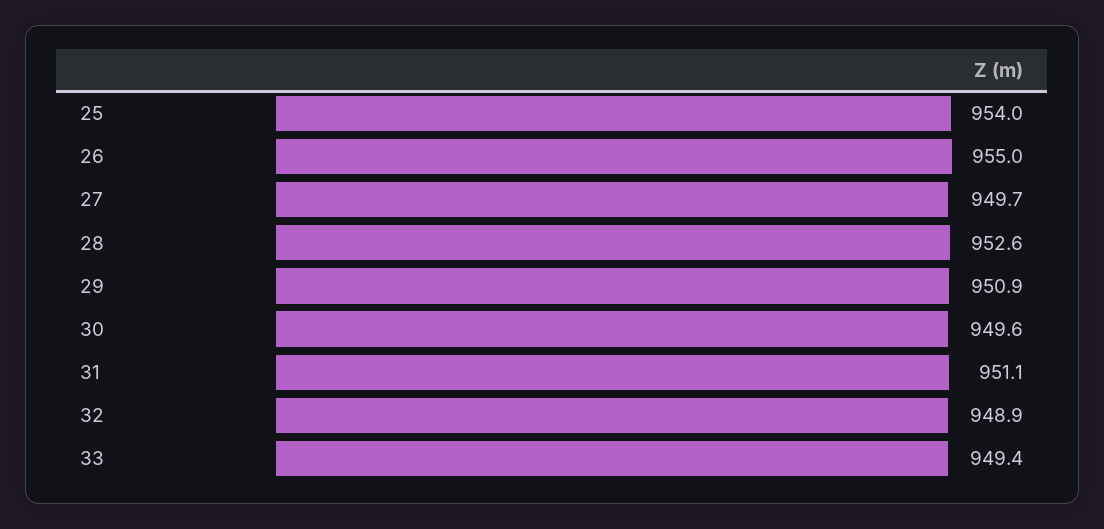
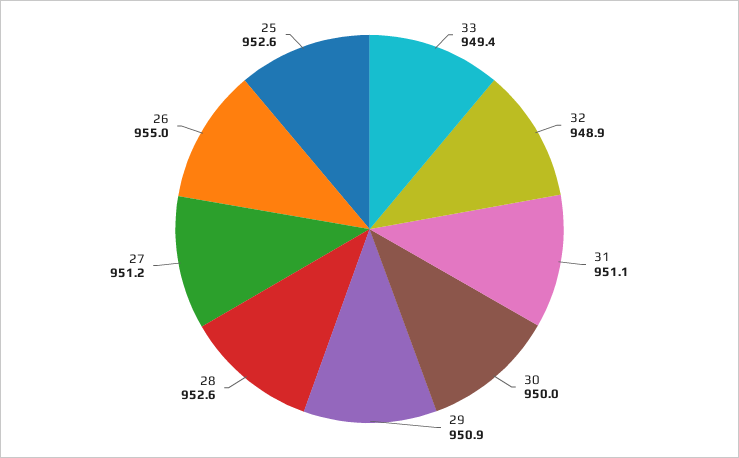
  {
-   "25": 954,
+   "25": 952.6,
    "26": 955,
-   "27": 949.7,
+   "27": 951.2,
    "28": 952.6,
    "29": 950.9,
-   "30": 949.6,
+   "30": 950,
    "31": 951.1,
    "32": 948.9,
    "33": 949.4
  }

